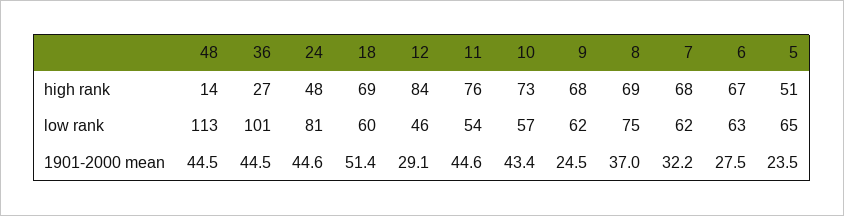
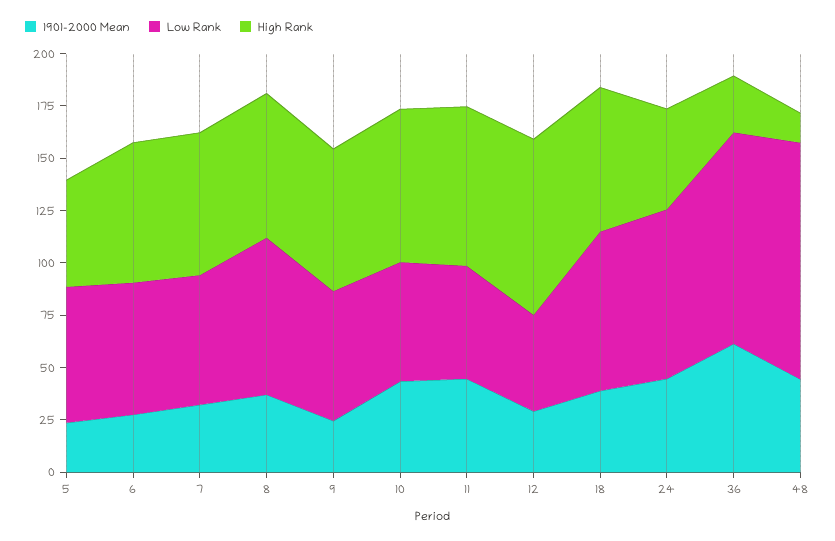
  {
    "high rank": {
      "48": 14,
      "36": 27,
      "24": 48,
      "18": 69,
      "12": 84,
      "11": 76,
      "10": 73,
      "9": 68,
      "8": 69,
      "7": 68,
      "6": 67,
      "5": 51
    },
    "low rank": {
      "48": 113,
      "36": 101,
      "24": 81,
-     "18": 60,
+     "18": 75,
      "12": 46,
      "11": 54,
      "10": 57,
      "9": 62,
      "8": 75,
      "7": 62,
      "6": 63,
      "5": 65
    },
    "1901-2000 mean": {
      "48": 44.5,
-     "36": 44.5,
+     "36": 60,
      "24": 44.6,
-     "18": 51.4,
+     "18": 40,
      "12": 29.1,
      "11": 44.6,
      "10": 43.4,
      "9": 24.5,
      "8": 37,
      "7": 32.2,
      "6": 27.5,
      "5": 23.5
    }
  }

